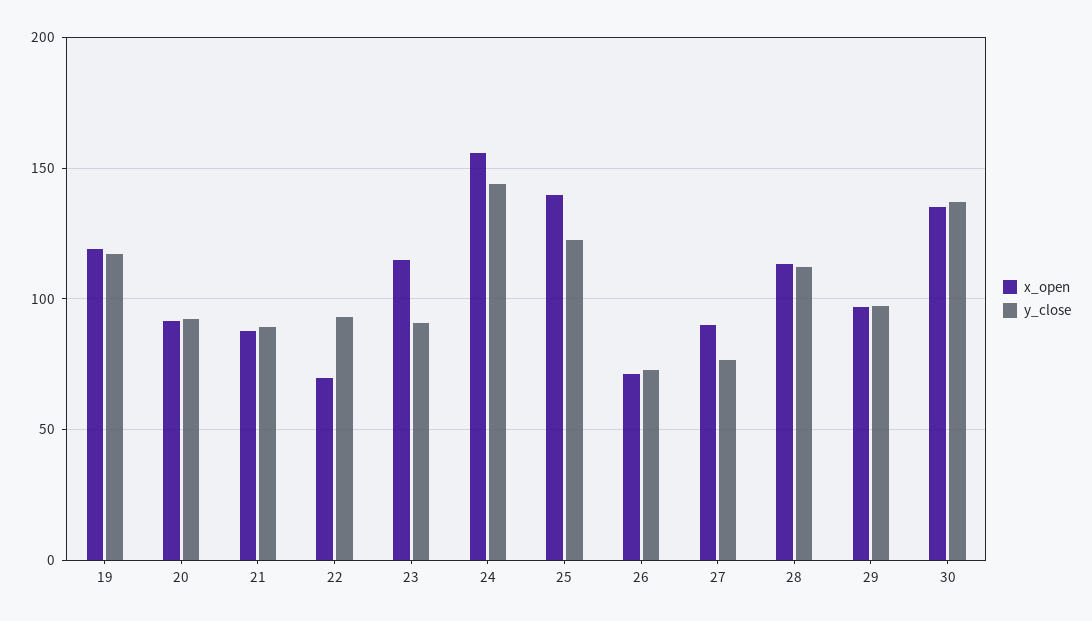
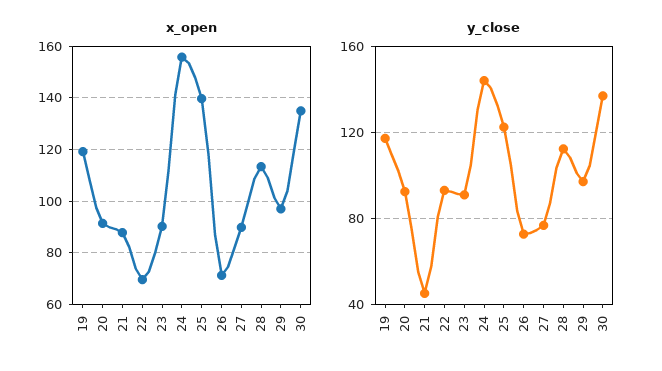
  {
    "x_open": {
      "19": 120,
      "20": 92.5,
      "21": 87.5,
      "22": 70,
-     "23": 115,
+     "23": 90,
      "24": 155,
      "25": 140,
      "26": 70,
      "27": 90,
      "28": 112.5,
      "29": 97.5,
      "30": 135
    },
    "y_close": {
      "19": 115,
      "20": 90,
-     "21": 90,
+     "21": 45,
      "22": 95,
      "23": 90,
      "24": 145,
      "25": 120,
      "26": 75,
      "27": 75,
      "28": 110,
      "29": 95,
      "30": 135
    }
  }

